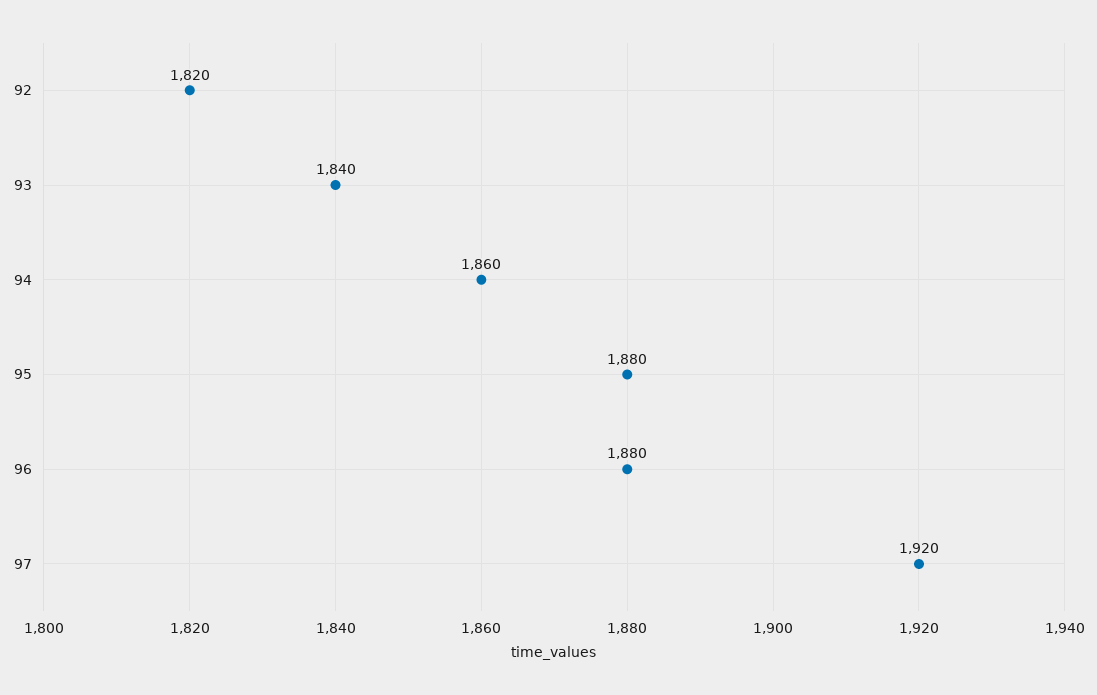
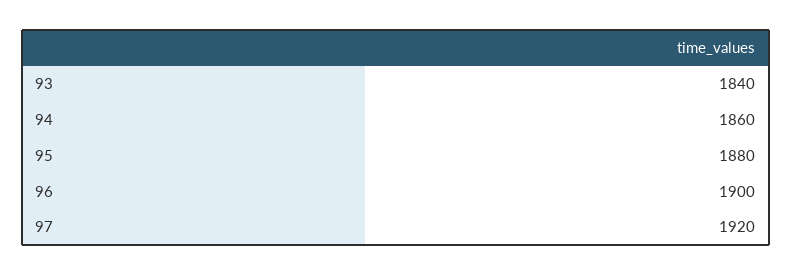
  {
-   "92": 1820,
    "93": 1840,
    "94": 1860,
    "95": 1880,
-   "96": 1880,
+   "96": 1900,
    "97": 1920
  }

